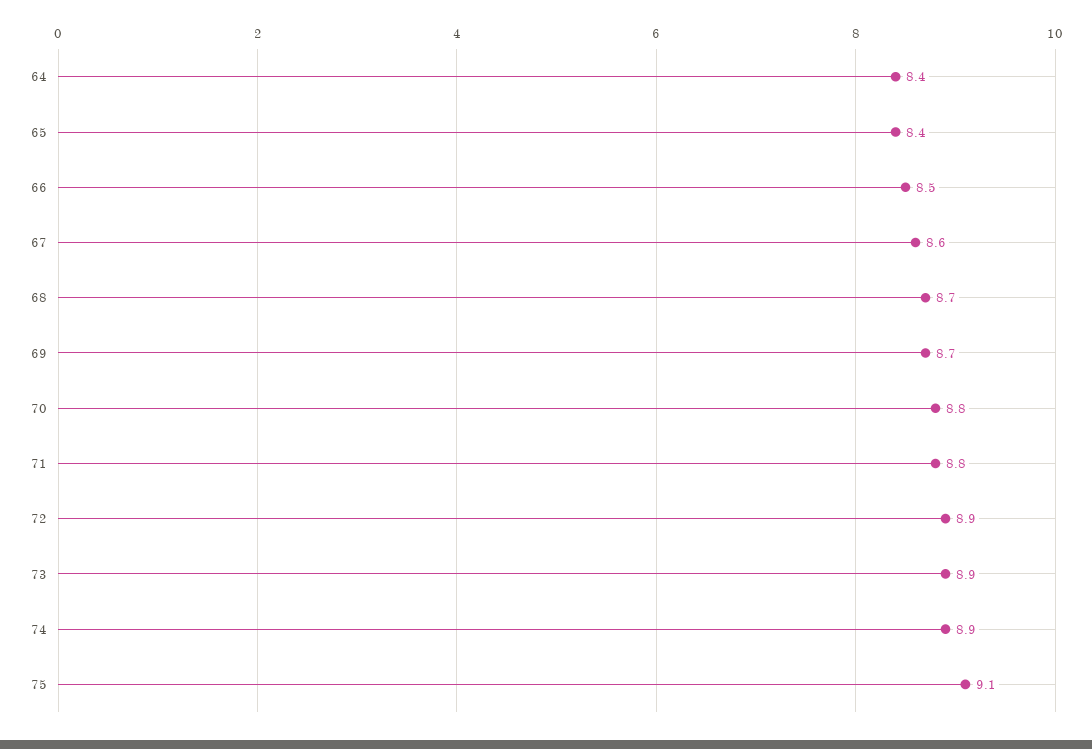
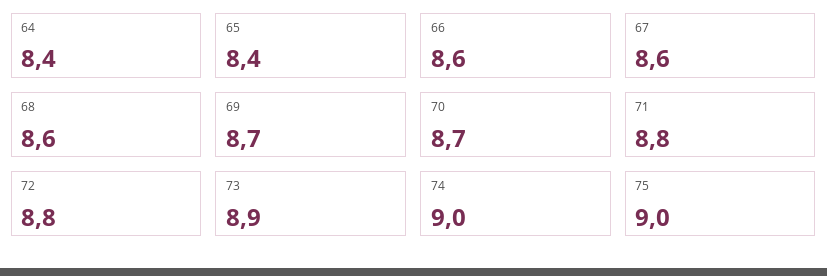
  {
    "64": 8.4,
    "65": 8.4,
-   "66": 8.5,
+   "66": 8.6,
    "67": 8.6,
-   "68": 8.7,
+   "68": 8.6,
    "69": 8.7,
-   "70": 8.8,
+   "70": 8.7,
    "71": 8.8,
-   "72": 8.9,
+   "72": 8.8,
    "73": 8.9,
-   "74": 8.9,
+   "74": 9,
-   "75": 9.1
+   "75": 9
  }

